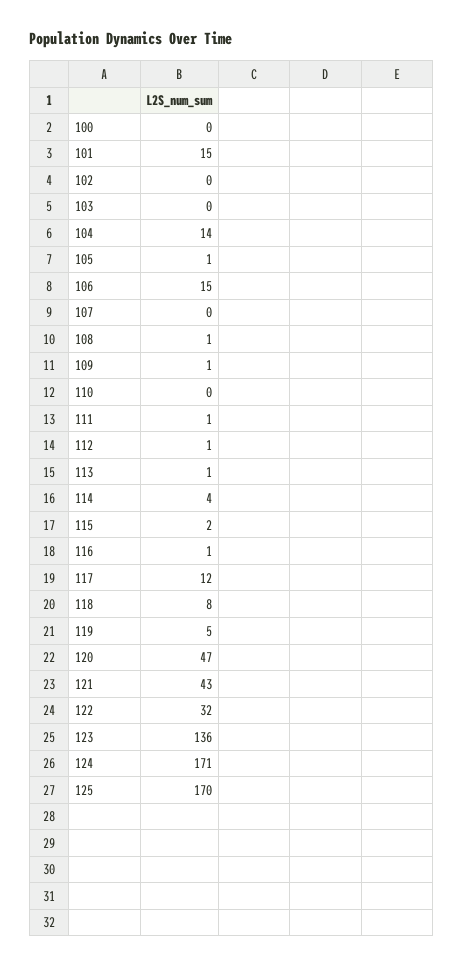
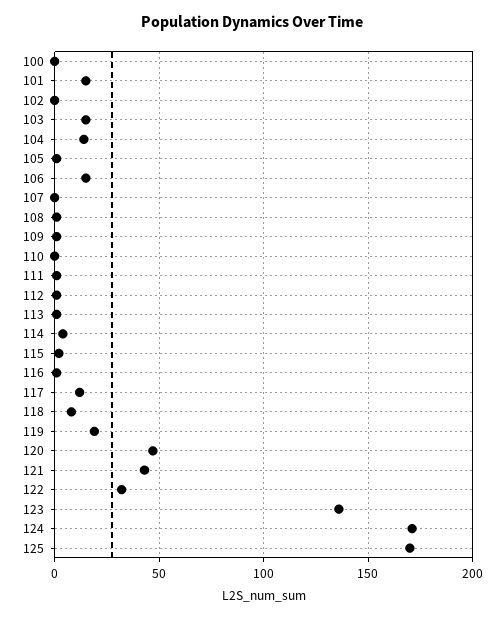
  {
    "100": 0,
    "101": 15,
    "102": 0,
-   "103": 0,
+   "103": 15,
    "104": 14,
    "105": 1,
    "106": 15,
    "107": 0,
    "108": 1,
    "109": 1,
    "110": 0,
    "111": 1,
    "112": 1,
    "113": 1,
    "114": 4,
    "115": 2,
    "116": 1,
    "117": 12,
    "118": 8,
-   "119": 5,
+   "119": 20,
    "120": 47,
    "121": 43,
    "122": 32,
    "123": 136,
    "124": 171,
    "125": 170
  }

